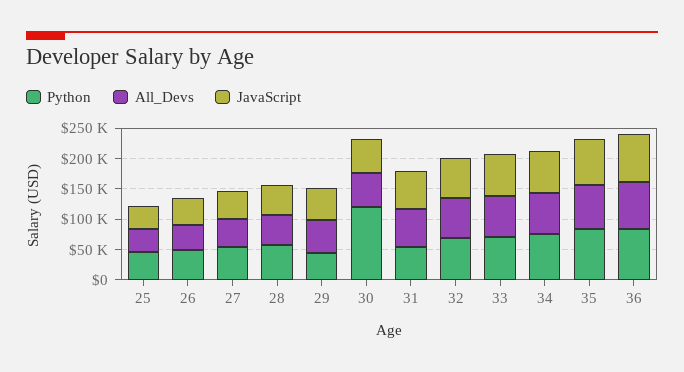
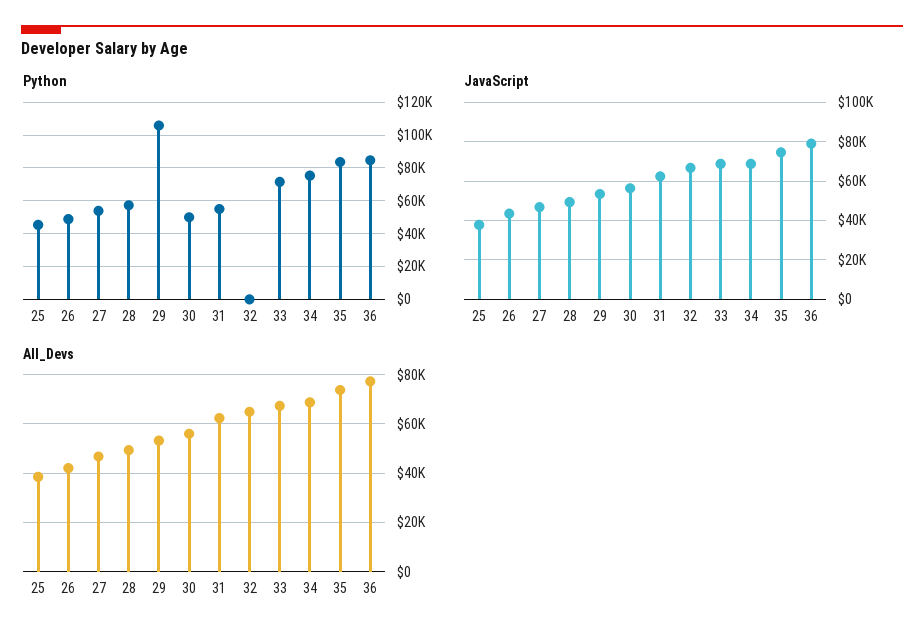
  {
    "Python": {
      "25": 45000,
      "26": 50000,
      "27": 55000,
      "28": 55000,
-     "29": 50000,
+     "29": 105000,
-     "30": 125000,
+     "30": 50000,
      "31": 55000,
-     "32": 75000,
+     "32": 0,
      "33": 70000,
      "34": 75000,
      "35": 85000,
      "36": 85000
    },
    "All_Devs": {
      "25": 37500,
      "26": 42500,
      "27": 47500,
      "28": 50000,
      "29": 52500,
      "30": 55000,
      "31": 62500,
      "32": 65000,
      "33": 67500,
      "34": 67500,
      "35": 75000,
      "36": 77500
    },
    "JavaScript": {
      "25": 40000,
      "26": 45000,
      "27": 45000,
      "28": 50000,
      "29": 55000,
      "30": 55000,
      "31": 60000,
      "32": 65000,
      "33": 70000,
      "34": 70000,
      "35": 75000,
      "36": 80000
    }
  }

